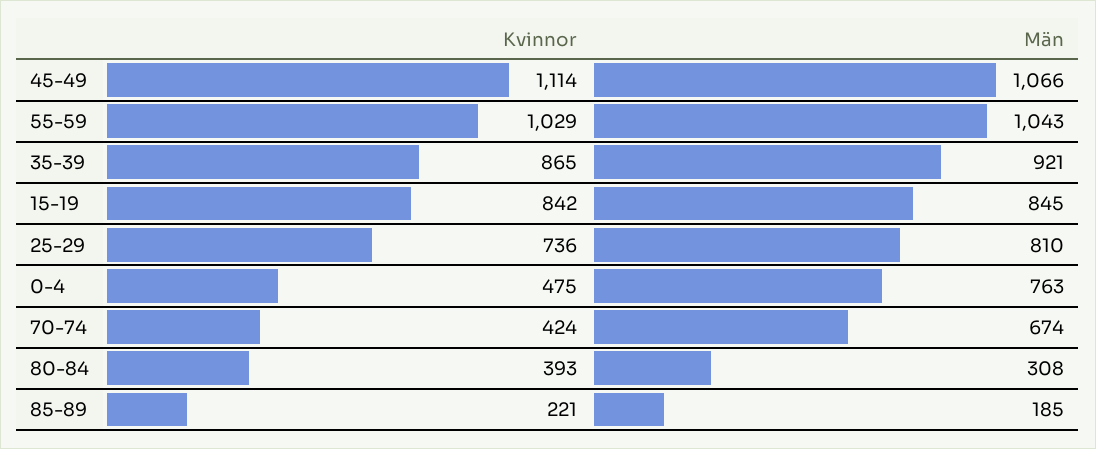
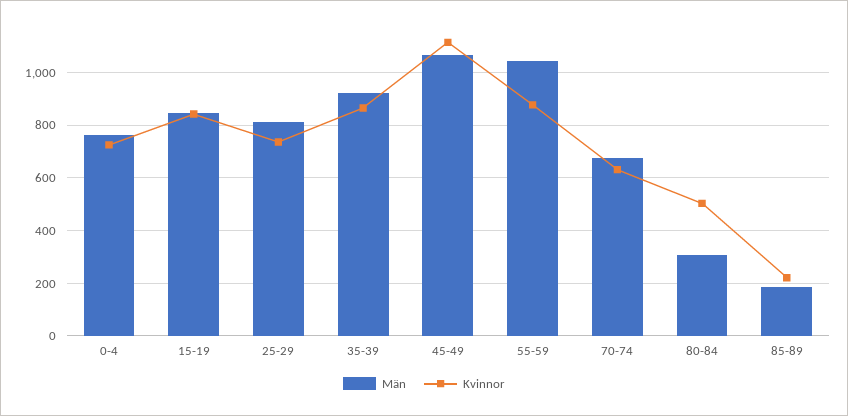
  {
    "Kvinnor": {
      "45-49": 1114,
-     "55-59": 1029,
+     "55-59": 875,
      "35-39": 865,
      "15-19": 842,
      "25-29": 736,
-     "0-4": 475,
+     "0-4": 725,
-     "70-74": 424,
+     "70-74": 625,
-     "80-84": 393,
+     "80-84": 500,
      "85-89": 221
    },
    "Män": {
      "45-49": 1066,
      "55-59": 1043,
      "35-39": 921,
      "15-19": 845,
      "25-29": 810,
      "0-4": 763,
      "70-74": 674,
      "80-84": 308,
      "85-89": 185
    }
  }

